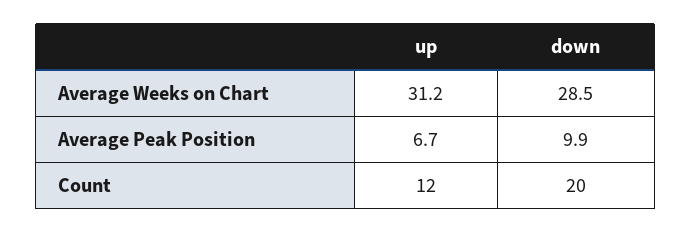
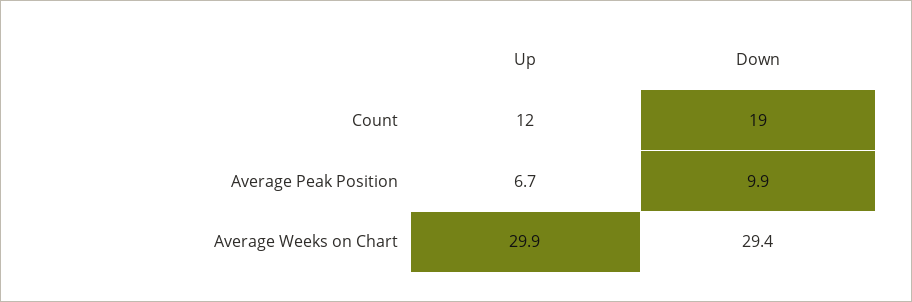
  {
    "up": {
-     "Average Weeks on Chart": 31.2,
+     "Average Weeks on Chart": 29.9,
      "Average Peak Position": 6.7,
      "Count": 12
    },
    "down": {
-     "Average Weeks on Chart": 28.5,
+     "Average Weeks on Chart": 29.4,
      "Average Peak Position": 9.9,
-     "Count": 20
+     "Count": 19
    }
  }

